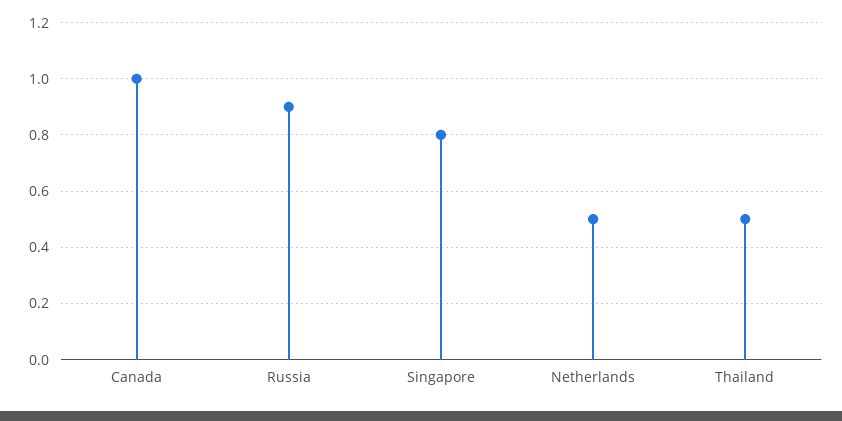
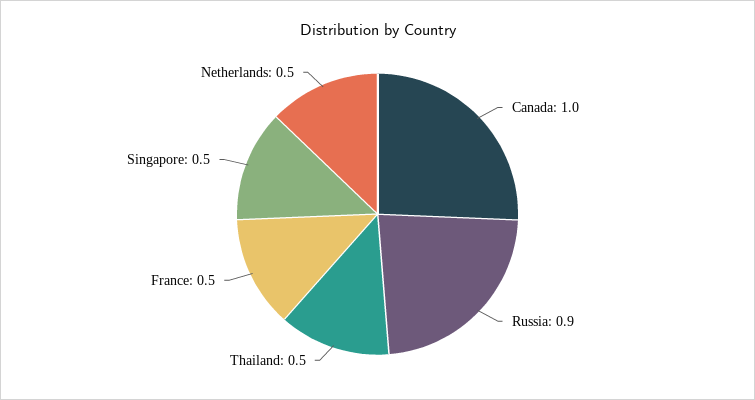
  {
    "Canada": 1,
    "Russia": 0.9,
-   "Singapore": 0.8,
+   "Singapore": 0.5,
    "Netherlands": 0.5,
-   "Thailand": 0.5
+   "Thailand": 0.5,
+   "France": 0.5
  }

